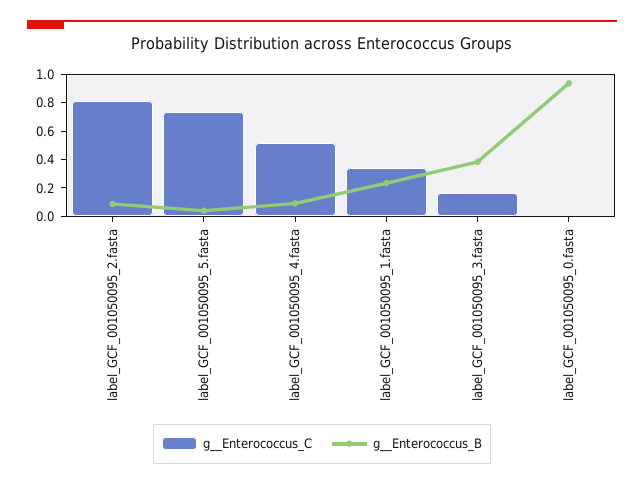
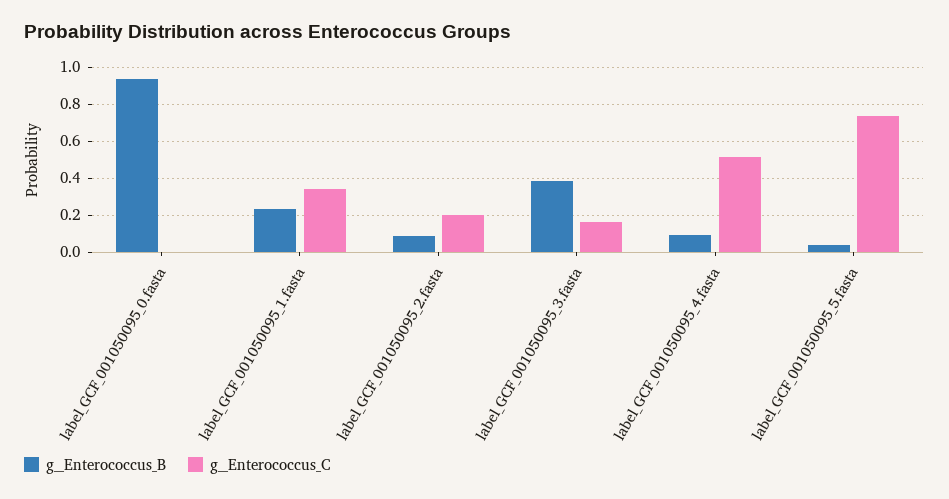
  {
    "g__Enterococcus_C": {
-     "label_GCF_001050095_2.fasta": 0.8,
+     "label_GCF_001050095_2.fasta": 0.2,
      "label_GCF_001050095_5.fasta": 0.75,
      "label_GCF_001050095_4.fasta": 0.5,
      "label_GCF_001050095_1.fasta": 0.35,
      "label_GCF_001050095_3.fasta": 0.15,
      "label_GCF_001050095_0.fasta": 0
    },
    "g__Enterococcus_B": {
      "label_GCF_001050095_2.fasta": 0.1,
      "label_GCF_001050095_5.fasta": 0.05,
      "label_GCF_001050095_4.fasta": 0.1,
      "label_GCF_001050095_1.fasta": 0.25,
      "label_GCF_001050095_3.fasta": 0.4,
      "label_GCF_001050095_0.fasta": 0.95
    }
  }

